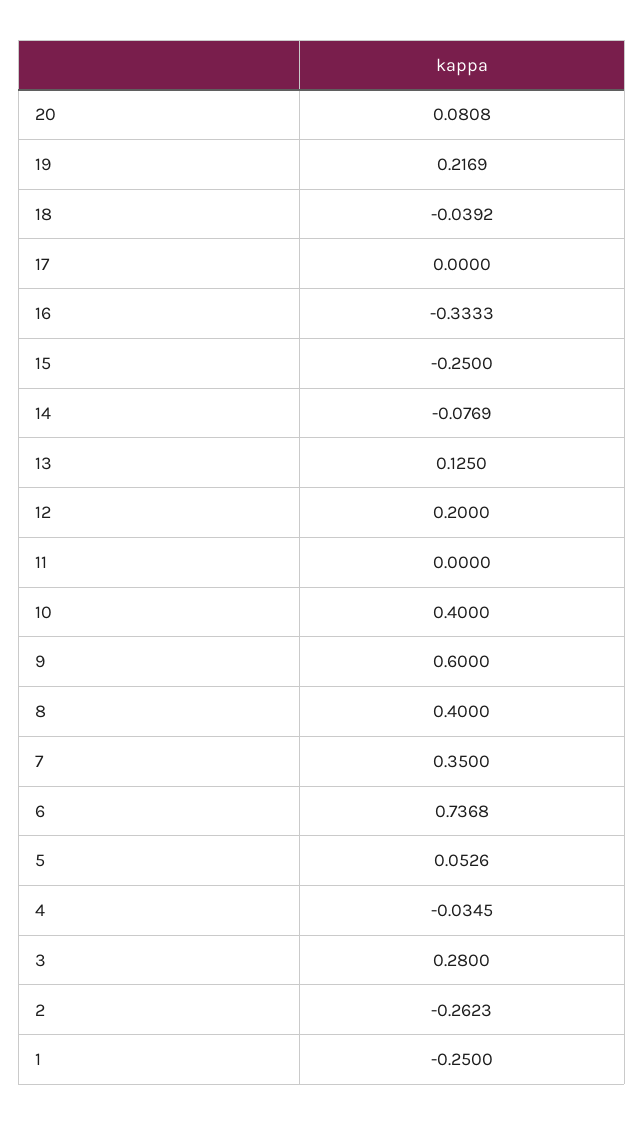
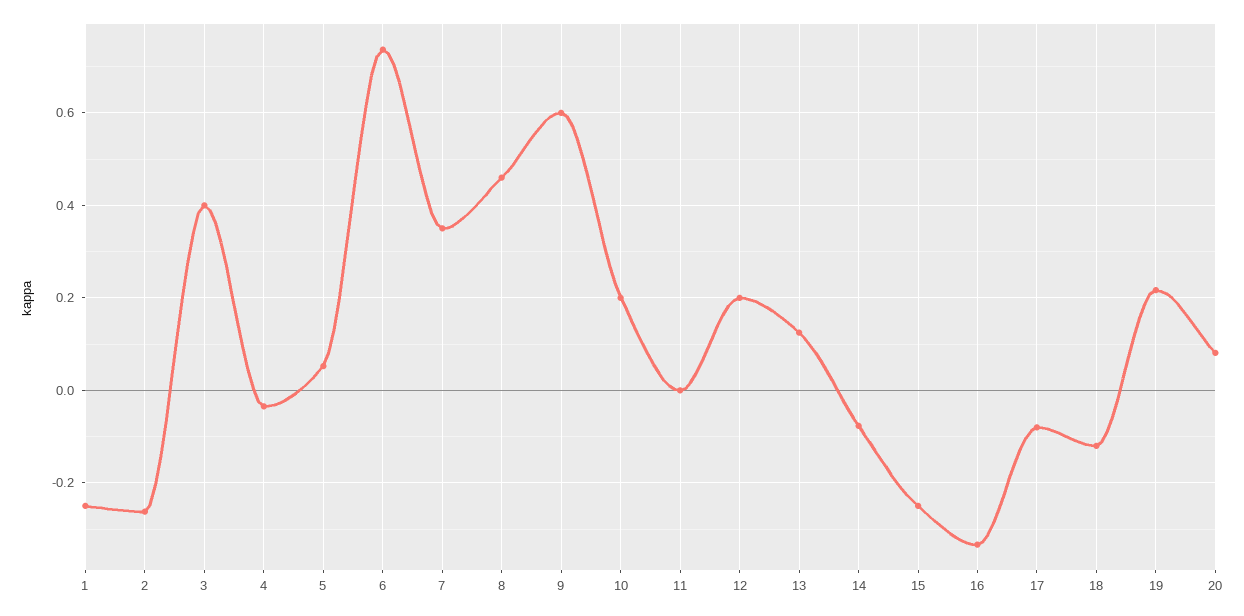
  {
    "20": 0.0808,
    "19": 0.2169,
-   "18": -0.0392,
+   "18": -0.12,
-   "17": 0,
+   "17": -0.08,
    "16": -0.3333,
    "15": -0.25,
    "14": -0.0769,
    "13": 0.125,
    "12": 0.2,
    "11": 0,
-   "10": 0.4,
+   "10": 0.2,
    "9": 0.6,
-   "8": 0.4,
+   "8": 0.46,
    "7": 0.35,
    "6": 0.7368,
    "5": 0.0526,
    "4": -0.0345,
-   "3": 0.28,
+   "3": 0.4,
    "2": -0.2623,
    "1": -0.25
  }

